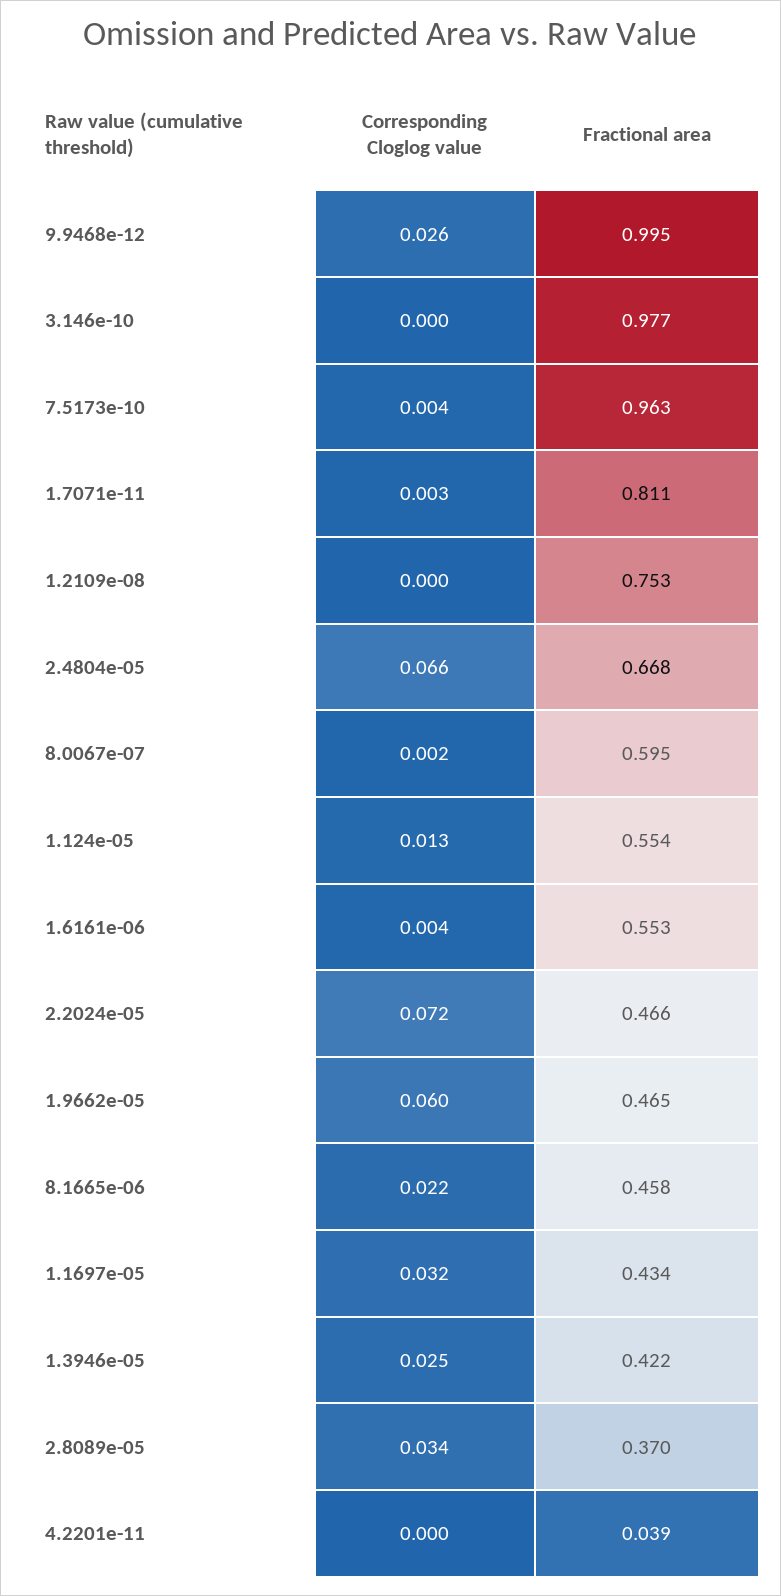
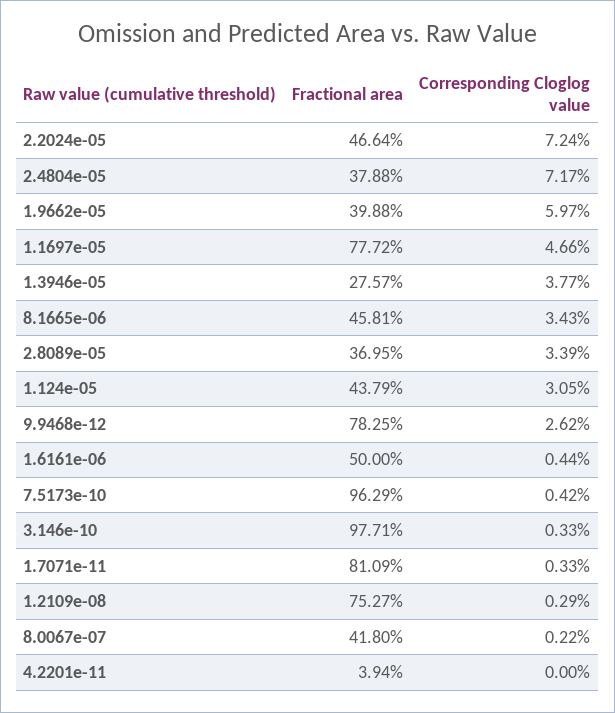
  {
    "Corresponding Cloglog value": {
      "9.9468e-12": 0.0262,
-     "3.146e-10": 0,
+     "3.146e-10": 0.0033,
      "7.5173e-10": 0.0042,
      "1.7071e-11": 0.0033,
-     "1.2109e-08": 0,
+     "1.2109e-08": 0.0029,
-     "2.4804e-05": 0.066,
+     "2.4804e-05": 0.0717,
      "8.0067e-07": 0.0022,
-     "1.124e-05": 0.013,
+     "1.124e-05": 0.0305,
      "1.6161e-06": 0.0044,
      "2.2024e-05": 0.0724,
      "1.9662e-05": 0.0597,
-     "8.1665e-06": 0.022,
+     "8.1665e-06": 0.0343,
-     "1.1697e-05": 0.032,
+     "1.1697e-05": 0.0466,
-     "1.3946e-05": 0.025,
+     "1.3946e-05": 0.0377,
      "2.8089e-05": 0.0339,
      "4.2201e-11": 0
    },
    "Fractional area": {
-     "9.9468e-12": 0.995,
+     "9.9468e-12": 0.7825,
      "3.146e-10": 0.9771,
      "7.5173e-10": 0.9629,
      "1.7071e-11": 0.8109,
      "1.2109e-08": 0.7527,
-     "2.4804e-05": 0.668,
+     "2.4804e-05": 0.3788,
-     "8.0067e-07": 0.595,
+     "8.0067e-07": 0.418,
-     "1.124e-05": 0.554,
+     "1.124e-05": 0.4379,
-     "1.6161e-06": 0.553,
+     "1.6161e-06": 0.5,
      "2.2024e-05": 0.4664,
-     "1.9662e-05": 0.465,
+     "1.9662e-05": 0.3988,
      "8.1665e-06": 0.4581,
-     "1.1697e-05": 0.434,
+     "1.1697e-05": 0.7772,
-     "1.3946e-05": 0.422,
+     "1.3946e-05": 0.2757,
      "2.8089e-05": 0.3695,
      "4.2201e-11": 0.0394
    }
  }

